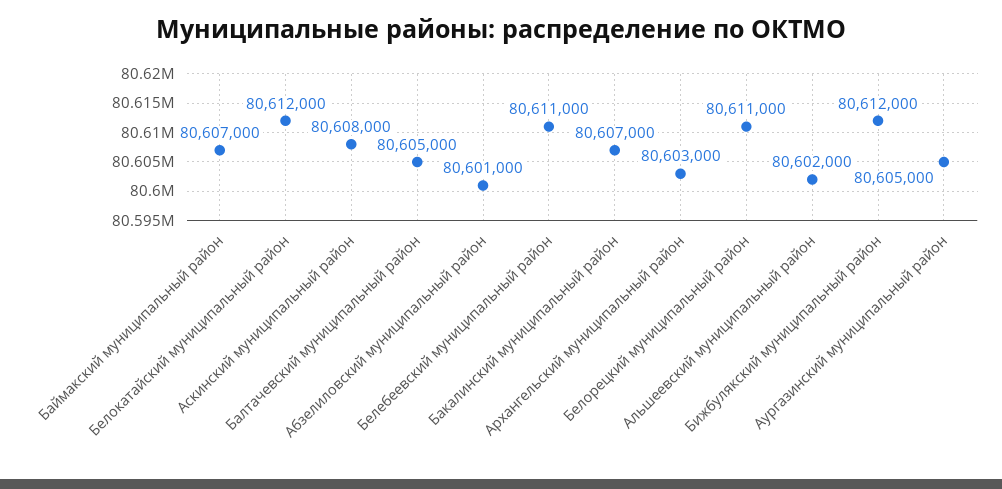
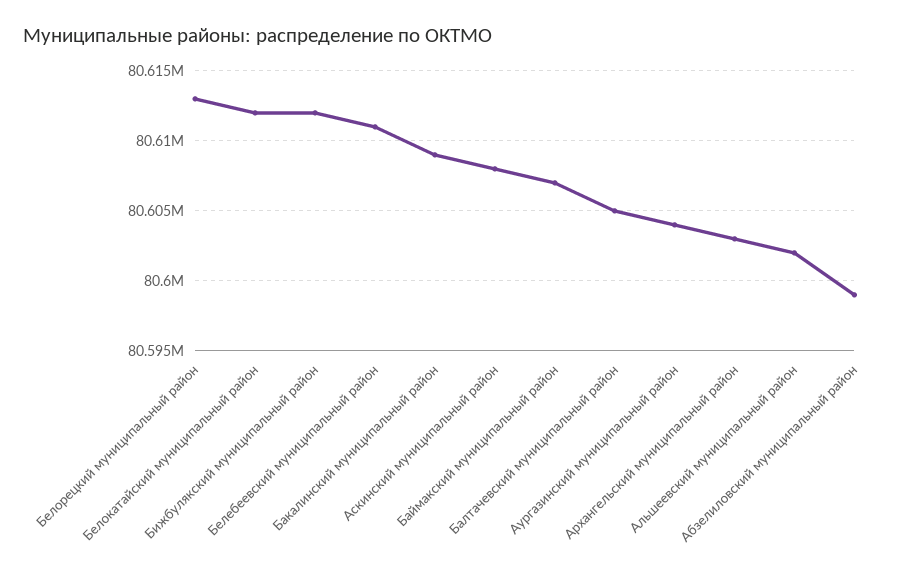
  {
    "Баймакский муниципальный район": 80607000,
    "Белокатайский муниципальный район": 80612000,
    "Аскинский муниципальный район": 80608000,
    "Балтачевский муниципальный район": 80605000,
-   "Абзелиловский муниципальный район": 80601000,
+   "Абзелиловский муниципальный район": 80599000,
    "Белебеевский муниципальный район": 80611000,
-   "Бакалинский муниципальный район": 80607000,
+   "Бакалинский муниципальный район": 80609000,
    "Архангельский муниципальный район": 80603000,
-   "Белорецкий муниципальный район": 80611000,
+   "Белорецкий муниципальный район": 80613000,
    "Альшеевский муниципальный район": 80602000,
    "Бижбулякский муниципальный район": 80612000,
-   "Аургазинский муниципальный район": 80605000
+   "Аургазинский муниципальный район": 80604000
  }

